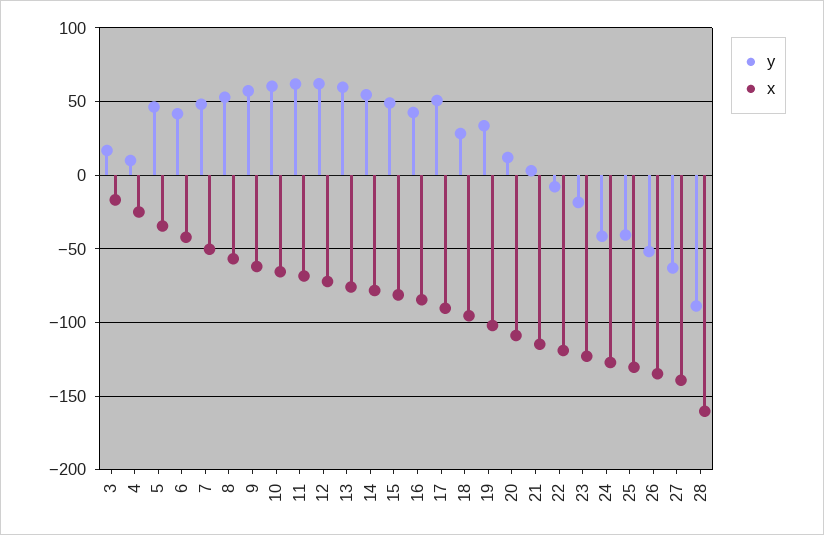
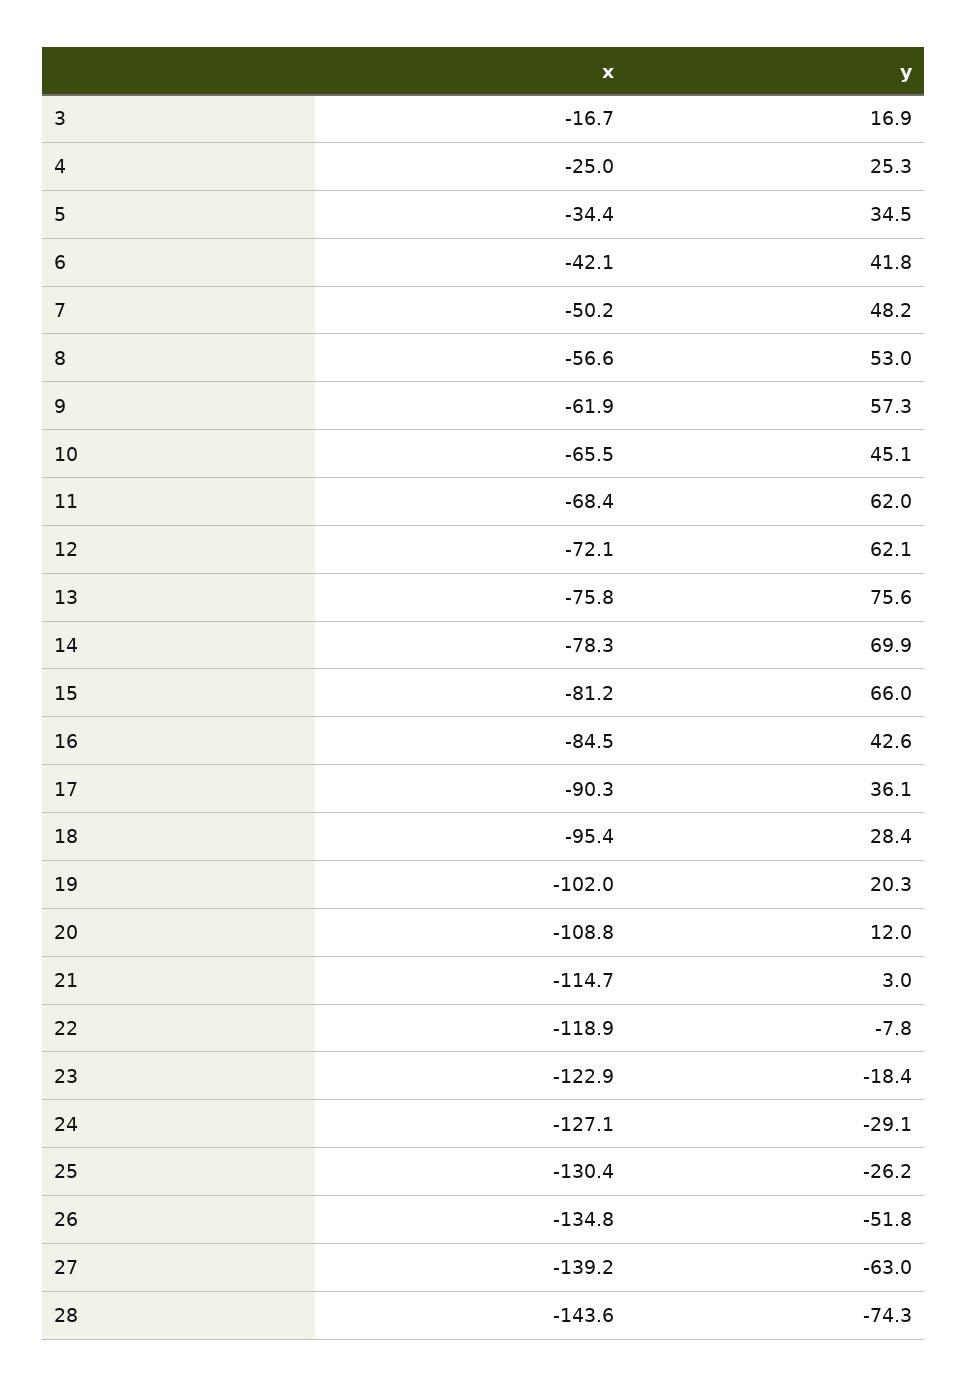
  {
    "y": {
      "3": 16.9,
-     "4": 10,
+     "4": 25.3,
-     "5": 45,
+     "5": 34.5,
      "6": 41.8,
      "7": 48.2,
      "8": 53,
      "9": 57.3,
-     "10": 60,
+     "10": 45.1,
      "11": 62,
      "12": 62.1,
-     "13": 60,
+     "13": 75.6,
-     "14": 55,
+     "14": 69.9,
-     "15": 50,
+     "15": 66,
      "16": 42.6,
-     "17": 50,
+     "17": 36.1,
      "18": 28.4,
-     "19": 35,
+     "19": 20.3,
      "20": 12,
      "21": 3,
      "22": -7.8,
      "23": -18.4,
-     "24": -40,
+     "24": -29.1,
-     "25": -40,
+     "25": -26.2,
      "26": -51.8,
      "27": -63,
-     "28": -90
+     "28": -74.3
    },
    "x": {
      "3": -16.7,
      "4": -25,
      "5": -34.4,
      "6": -42.1,
      "7": -50.2,
      "8": -56.6,
      "9": -61.9,
      "10": -65.5,
      "11": -68.4,
      "12": -72.1,
      "13": -75.8,
      "14": -78.3,
      "15": -81.2,
      "16": -84.5,
      "17": -90.3,
      "18": -95.4,
      "19": -102,
      "20": -108.8,
      "21": -114.7,
      "22": -118.9,
      "23": -122.9,
      "24": -127.1,
      "25": -130.4,
      "26": -134.8,
      "27": -139.2,
-     "28": -160
+     "28": -143.6
    }
  }

